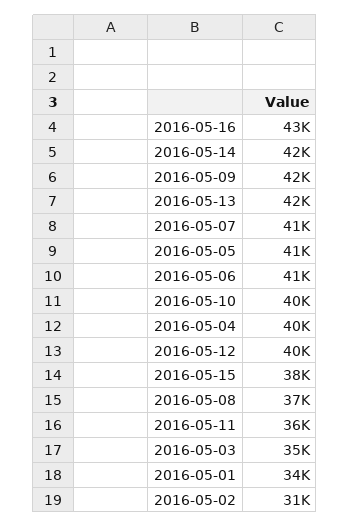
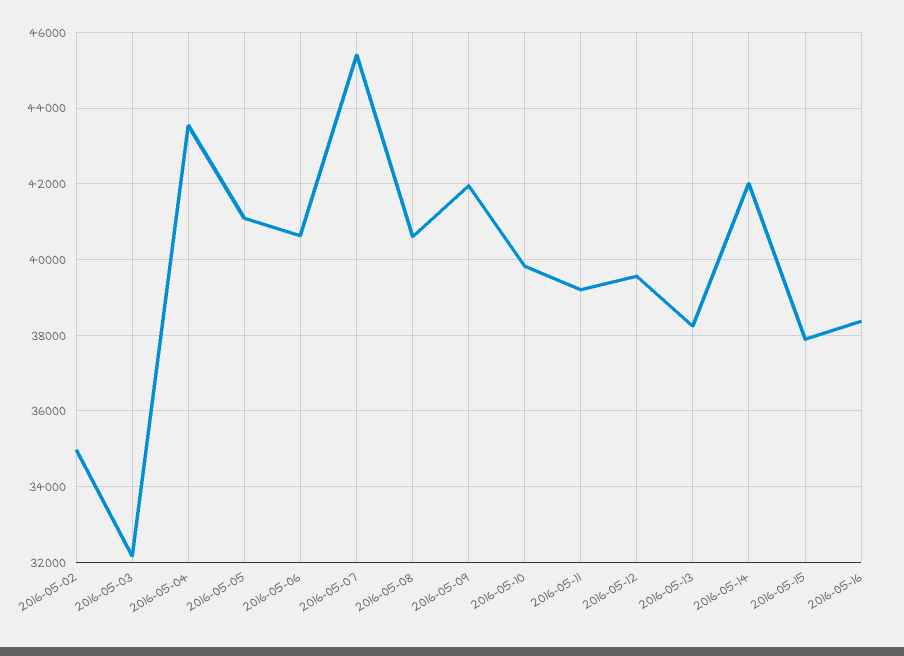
  {
-   "2016-05-16": 43000,
+   "2016-05-16": 38400,
    "2016-05-14": 42000,
    "2016-05-09": 42000,
-   "2016-05-13": 42000,
+   "2016-05-13": 38200,
-   "2016-05-07": 41000,
+   "2016-05-07": 45400,
    "2016-05-05": 41000,
    "2016-05-06": 41000,
    "2016-05-10": 40000,
-   "2016-05-04": 40000,
+   "2016-05-04": 43600,
    "2016-05-12": 40000,
    "2016-05-15": 38000,
-   "2016-05-08": 37000,
+   "2016-05-08": 40600,
-   "2016-05-11": 36000,
+   "2016-05-11": 39200,
-   "2016-05-03": 35000,
+   "2016-05-03": 32200,
-   "2016-05-01": 34000,
-   "2016-05-02": 31000
+   "2016-05-02": 35000
  }

